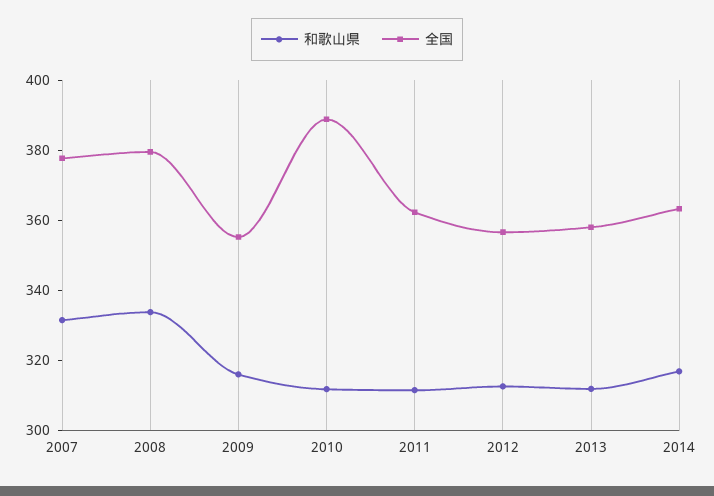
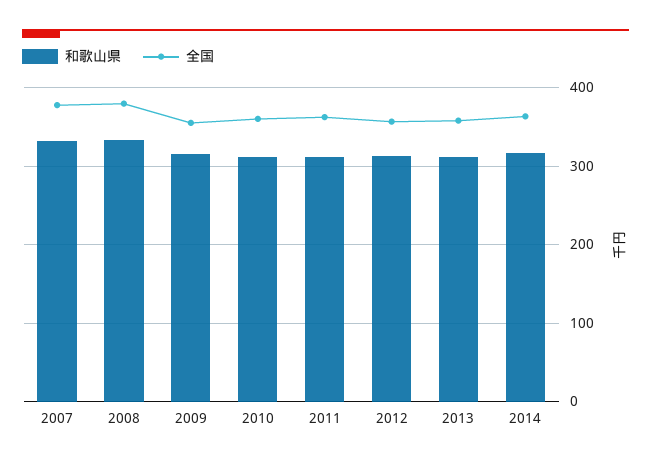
  {
    "和歌山県": {
      "2007": 330,
      "2008": 335,
      "2009": 315,
      "2010": 310,
      "2011": 310,
      "2012": 315,
      "2013": 310,
      "2014": 315
    },
    "全国": {
      "2007": 380,
      "2008": 380,
      "2009": 355,
-     "2010": 390,
+     "2010": 360,
      "2011": 360,
      "2012": 355,
      "2013": 360,
      "2014": 365
    }
  }

